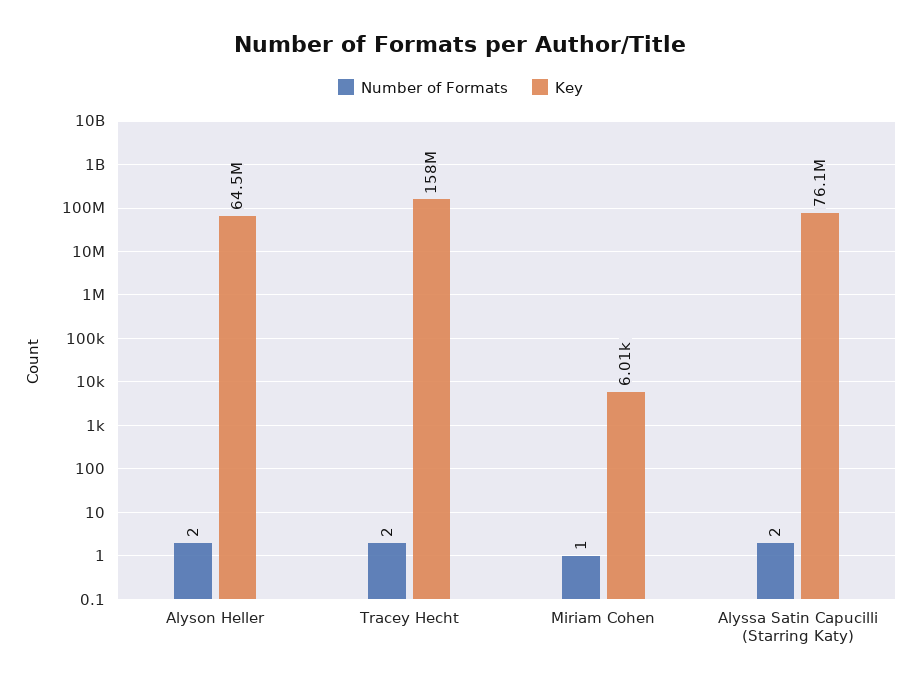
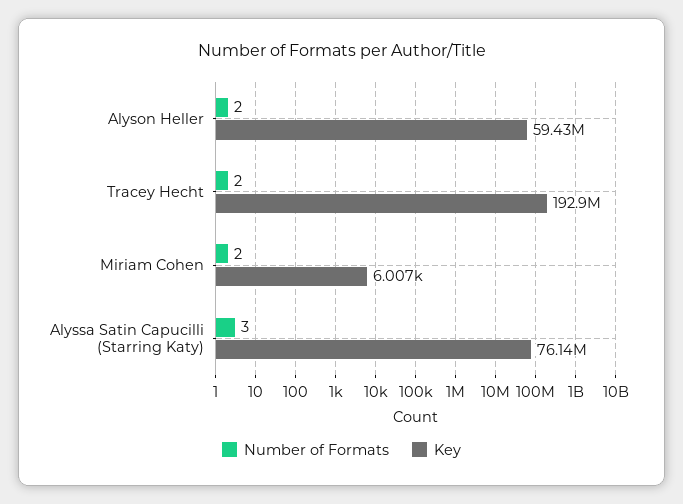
  {
    "Number of Formats": {
      "Alyson Heller": 2,
      "Tracey Hecht": 2,
-     "Miriam Cohen": 1,
+     "Miriam Cohen": 2,
-     "Alyssa Satin Capucilli (Starring Katy)": 2
+     "Alyssa Satin Capucilli (Starring Katy)": 3
    },
    "Key": {
-     "Alyson Heller": 64500000,
+     "Alyson Heller": 59430000,
-     "Tracey Hecht": 158000000,
+     "Tracey Hecht": 192900000,
      "Miriam Cohen": 6007,
      "Alyssa Satin Capucilli (Starring Katy)": 76140000
    }
  }

